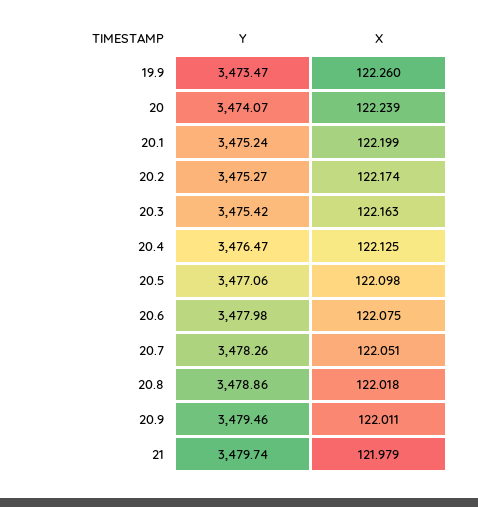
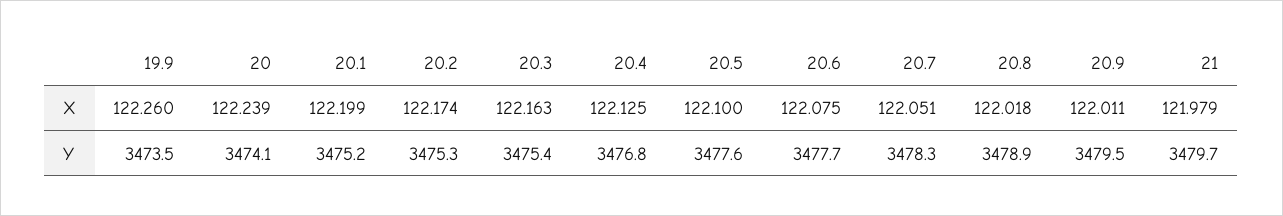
  {
    "Y": {
      "19.9": 3473.47,
      "20": 3474.07,
      "20.1": 3475.24,
      "20.2": 3475.27,
      "20.3": 3475.42,
-     "20.4": 3476.47,
+     "20.4": 3476.8,
-     "20.5": 3477.06,
+     "20.5": 3477.6,
-     "20.6": 3477.98,
+     "20.6": 3477.7,
      "20.7": 3478.26,
      "20.8": 3478.86,
      "20.9": 3479.46,
      "21": 3479.74
    },
    "X": {
      "19.9": 122.26,
      "20": 122.239,
      "20.1": 122.199,
      "20.2": 122.174,
      "20.3": 122.163,
      "20.4": 122.125,
-     "20.5": 122.098,
+     "20.5": 122.1,
      "20.6": 122.075,
      "20.7": 122.051,
      "20.8": 122.018,
      "20.9": 122.011,
      "21": 121.979
    }
  }

